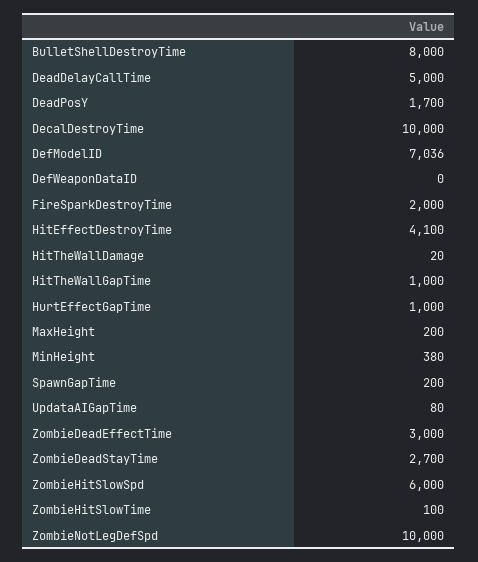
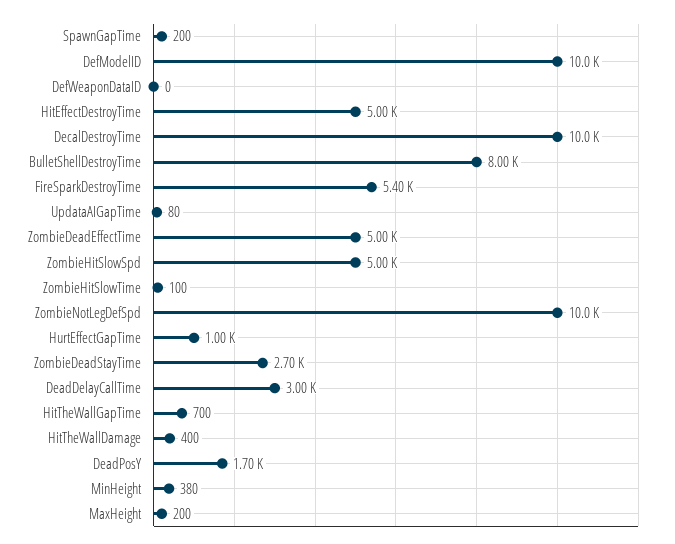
  {
    "BulletShellDestroyTime": 8000,
-   "DeadDelayCallTime": 5000,
+   "DeadDelayCallTime": 3000,
    "DeadPosY": 1700,
    "DecalDestroyTime": 10000,
-   "DefModelID": 7036,
+   "DefModelID": 10000,
    "DefWeaponDataID": 0,
-   "FireSparkDestroyTime": 2000,
+   "FireSparkDestroyTime": 5400,
-   "HitEffectDestroyTime": 4100,
+   "HitEffectDestroyTime": 5000,
-   "HitTheWallDamage": 20,
+   "HitTheWallDamage": 400,
-   "HitTheWallGapTime": 1000,
+   "HitTheWallGapTime": 700,
    "HurtEffectGapTime": 1000,
    "MaxHeight": 200,
    "MinHeight": 380,
    "SpawnGapTime": 200,
    "UpdataAIGapTime": 80,
-   "ZombieDeadEffectTime": 3000,
+   "ZombieDeadEffectTime": 5000,
    "ZombieDeadStayTime": 2700,
-   "ZombieHitSlowSpd": 6000,
+   "ZombieHitSlowSpd": 5000,
    "ZombieHitSlowTime": 100,
    "ZombieNotLegDefSpd": 10000
  }

